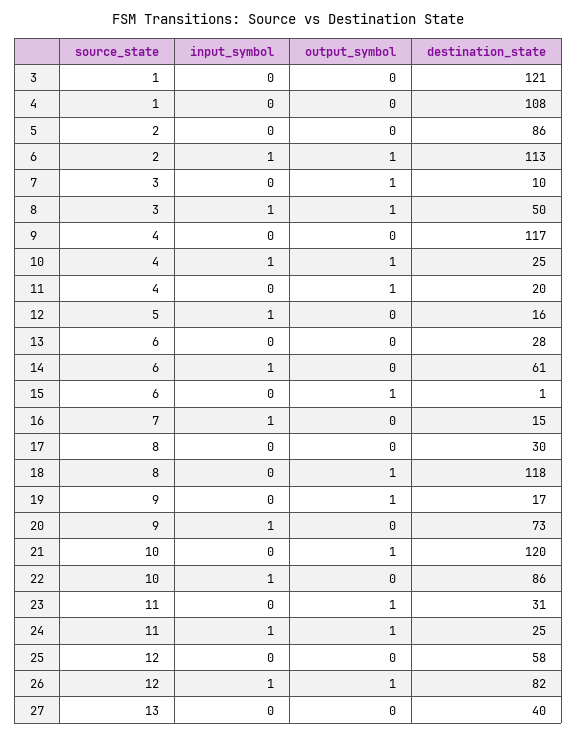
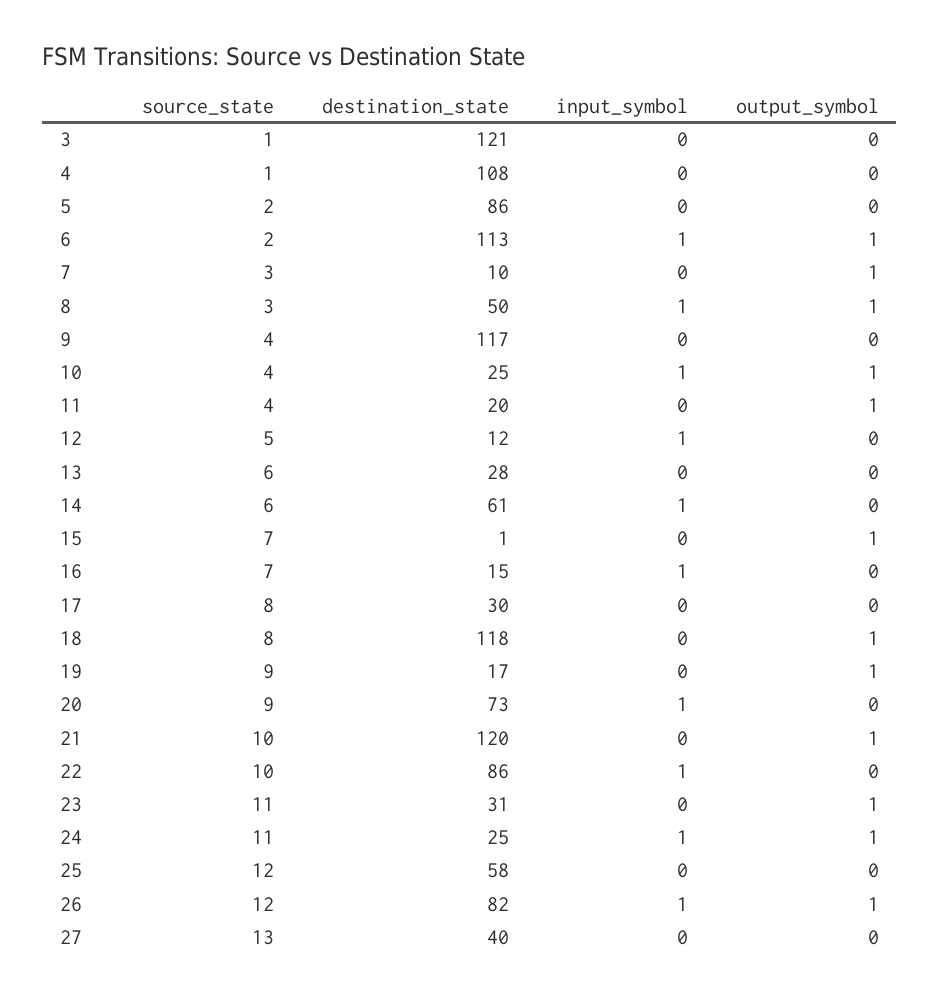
  {
    "source_state": {
      "3": 1,
      "4": 1,
      "5": 2,
      "6": 2,
      "7": 3,
      "8": 3,
      "9": 4,
      "10": 4,
      "11": 4,
      "12": 5,
      "13": 6,
      "14": 6,
-     "15": 6,
+     "15": 7,
      "16": 7,
      "17": 8,
      "18": 8,
      "19": 9,
      "20": 9,
      "21": 10,
      "22": 10,
      "23": 11,
      "24": 11,
      "25": 12,
      "26": 12,
      "27": 13
    },
    "input_symbol": {
      "3": 0,
      "4": 0,
      "5": 0,
      "6": 1,
      "7": 0,
      "8": 1,
      "9": 0,
      "10": 1,
      "11": 0,
      "12": 1,
      "13": 0,
      "14": 1,
      "15": 0,
      "16": 1,
      "17": 0,
      "18": 0,
      "19": 0,
      "20": 1,
      "21": 0,
      "22": 1,
      "23": 0,
      "24": 1,
      "25": 0,
      "26": 1,
      "27": 0
    },
    "output_symbol": {
      "3": 0,
      "4": 0,
      "5": 0,
      "6": 1,
      "7": 1,
      "8": 1,
      "9": 0,
      "10": 1,
      "11": 1,
      "12": 0,
      "13": 0,
      "14": 0,
      "15": 1,
      "16": 0,
      "17": 0,
      "18": 1,
      "19": 1,
      "20": 0,
      "21": 1,
      "22": 0,
      "23": 1,
      "24": 1,
      "25": 0,
      "26": 1,
      "27": 0
    },
    "destination_state": {
      "3": 121,
      "4": 108,
      "5": 86,
      "6": 113,
      "7": 10,
      "8": 50,
      "9": 117,
      "10": 25,
      "11": 20,
-     "12": 16,
+     "12": 12,
      "13": 28,
      "14": 61,
      "15": 1,
      "16": 15,
      "17": 30,
      "18": 118,
      "19": 17,
      "20": 73,
      "21": 120,
      "22": 86,
      "23": 31,
      "24": 25,
      "25": 58,
      "26": 82,
      "27": 40
    }
  }

